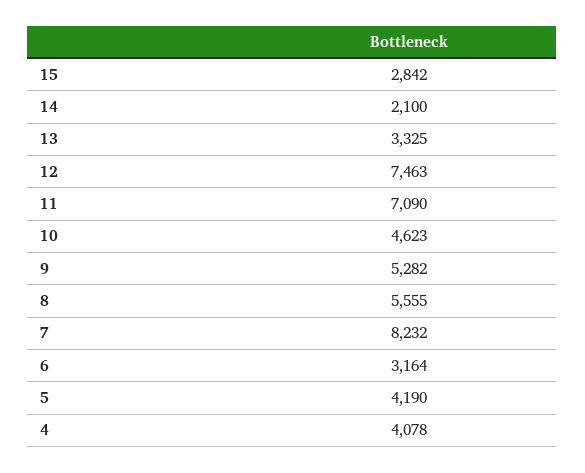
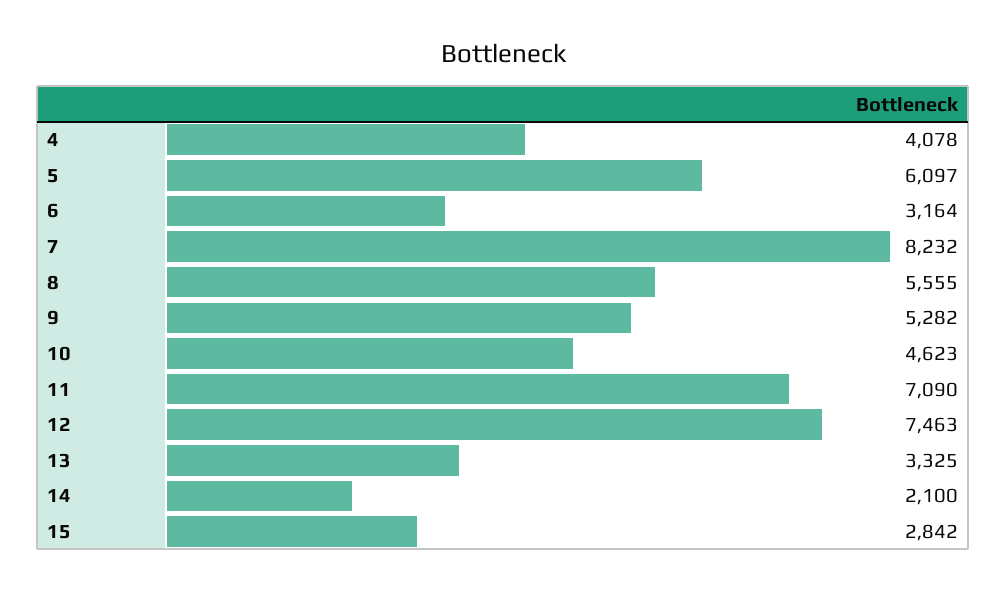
  {
    "15": 2842,
    "14": 2100,
    "13": 3325,
    "12": 7463,
    "11": 7090,
    "10": 4623,
    "9": 5282,
    "8": 5555,
    "7": 8232,
    "6": 3164,
-   "5": 4190,
+   "5": 6097,
    "4": 4078
  }

